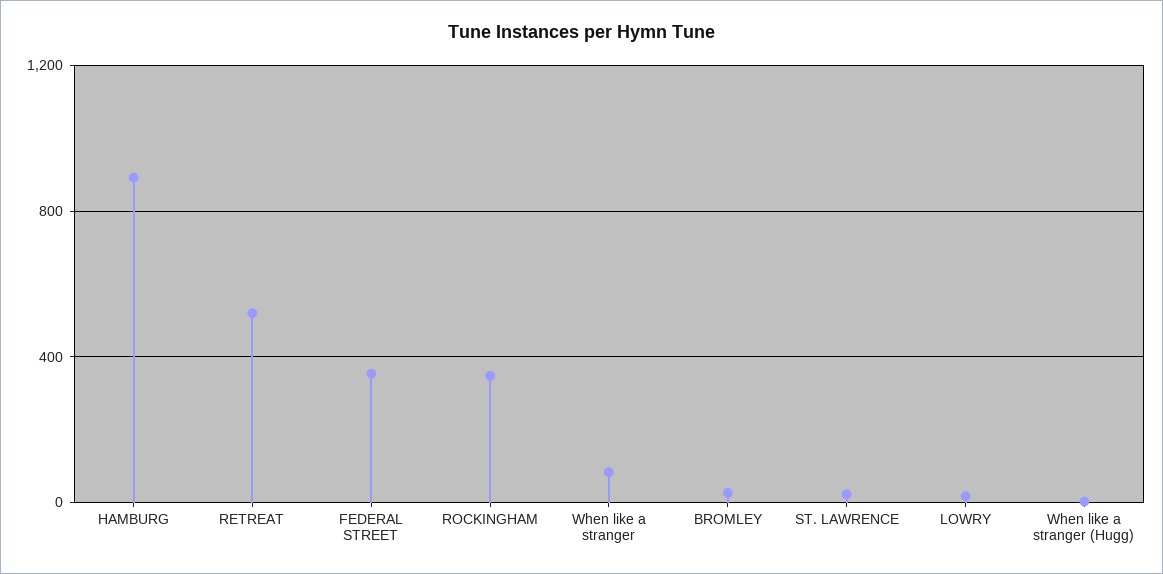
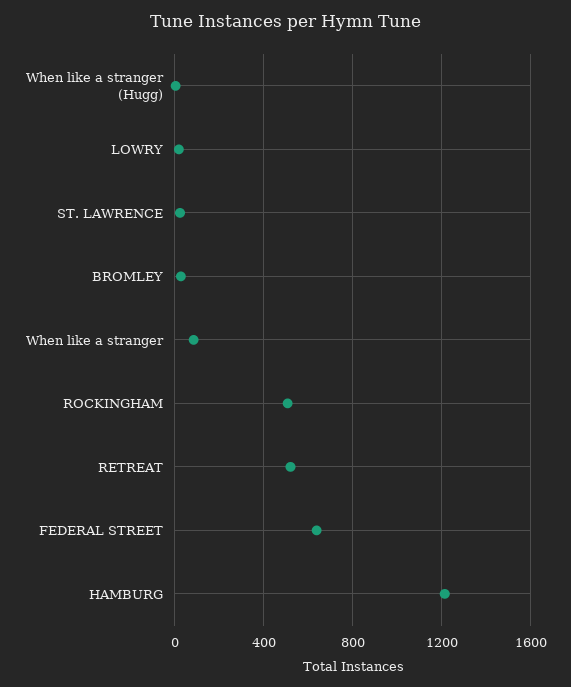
  {
-   "HAMBURG": 900,
+   "HAMBURG": 1200,
    "RETREAT": 500,
-   "FEDERAL STREET": 350,
+   "FEDERAL STREET": 650,
-   "ROCKINGHAM": 350,
+   "ROCKINGHAM": 500,
    "When like a stranger": 100,
    "BROMLEY": 50,
    "ST. LAWRENCE": 0,
    "LOWRY": 0,
    "When like a stranger (Hugg)": 0
  }

